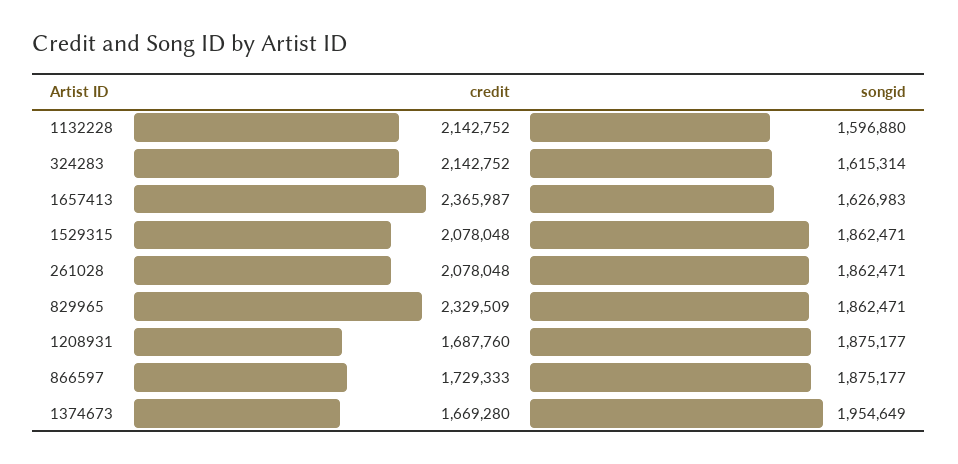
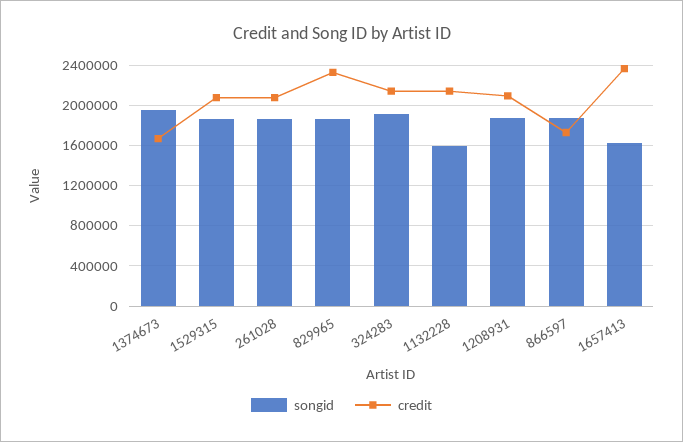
  {
    "credit": {
      "1132228": 2142752,
      "324283": 2142752,
      "1657413": 2365987,
      "1529315": 2078048,
      "261028": 2078048,
      "829965": 2329509,
-     "1208931": 1687760,
+     "1208931": 2100000,
      "866597": 1729333,
      "1374673": 1669280
    },
    "songid": {
      "1132228": 1596880,
-     "324283": 1615314,
+     "324283": 1900000,
      "1657413": 1626983,
      "1529315": 1862471,
      "261028": 1862471,
      "829965": 1862471,
      "1208931": 1875177,
      "866597": 1875177,
      "1374673": 1954649
    }
  }

